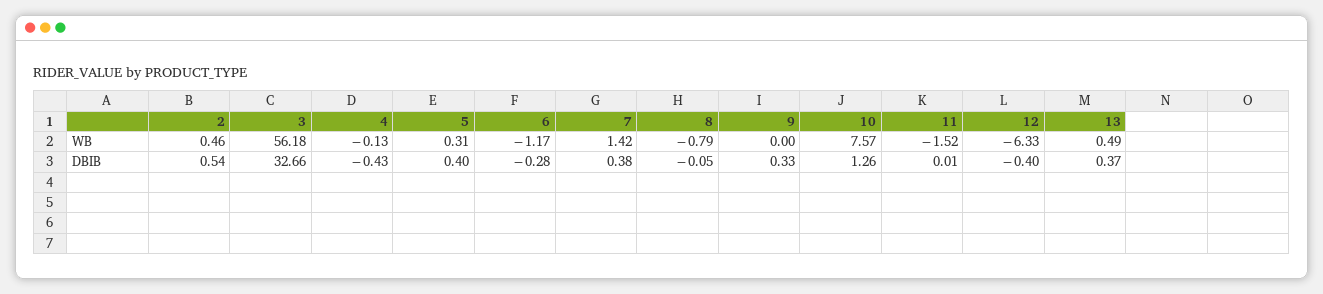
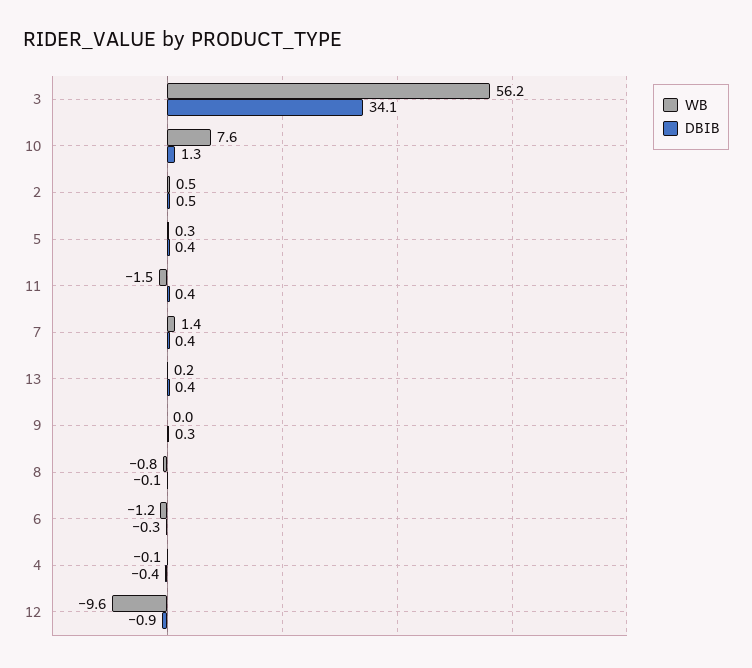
  {
    "WB": {
      "2": 0.46,
      "3": 56.18,
      "4": -0.13,
      "5": 0.31,
      "6": -1.17,
      "7": 1.42,
      "8": -0.79,
      "9": 0,
      "10": 7.57,
      "11": -1.52,
-     "12": -6.33,
+     "12": -9.6,
-     "13": 0.49
+     "13": 0.2
    },
    "DBIB": {
      "2": 0.54,
-     "3": 32.66,
+     "3": 34.1,
      "4": -0.43,
      "5": 0.4,
      "6": -0.28,
      "7": 0.38,
      "8": -0.05,
      "9": 0.33,
      "10": 1.26,
-     "11": 0.01,
+     "11": 0.4,
-     "12": -0.4,
+     "12": -0.9,
      "13": 0.37
    }
  }

